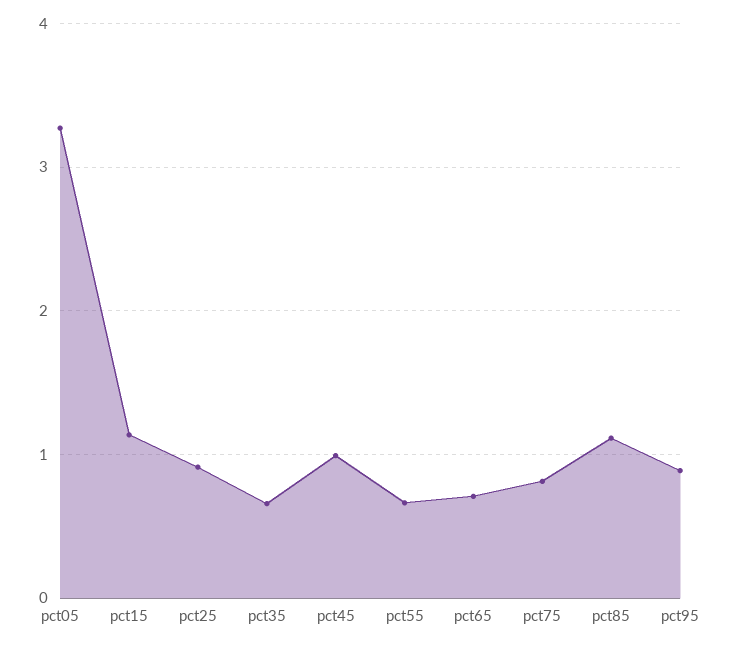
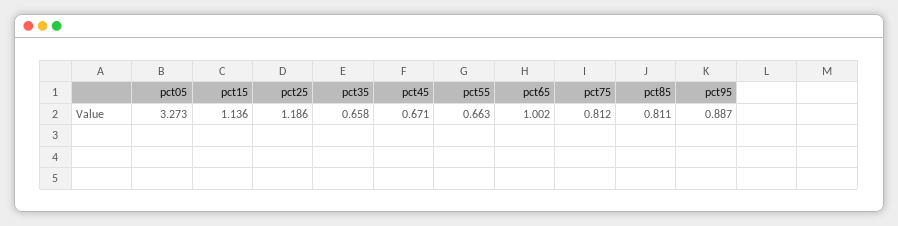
  {
    "pct05": 3.273,
    "pct15": 1.136,
-   "pct25": 0.9,
+   "pct25": 1.186,
    "pct35": 0.658,
-   "pct45": 1,
+   "pct45": 0.671,
    "pct55": 0.663,
-   "pct65": 0.7,
+   "pct65": 1.002,
    "pct75": 0.812,
-   "pct85": 1.1,
+   "pct85": 0.811,
    "pct95": 0.887
  }

